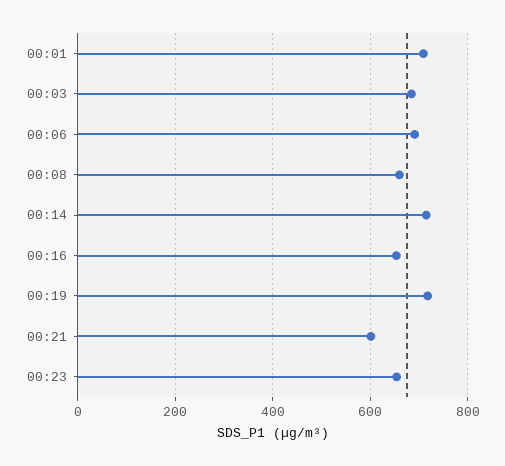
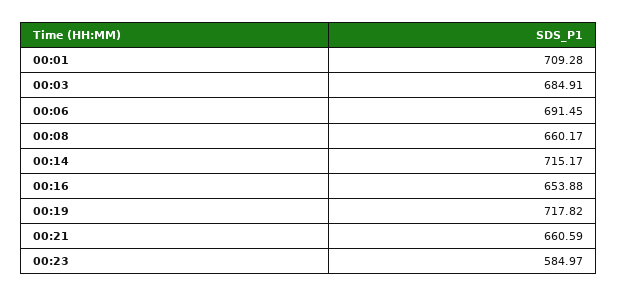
  {
    "00:01": 709.28,
    "00:03": 684.91,
    "00:06": 691.45,
    "00:08": 660.17,
    "00:14": 715.17,
    "00:16": 653.88,
    "00:19": 717.82,
-   "00:21": 600,
+   "00:21": 660.59,
-   "00:23": 660
+   "00:23": 584.97
  }

